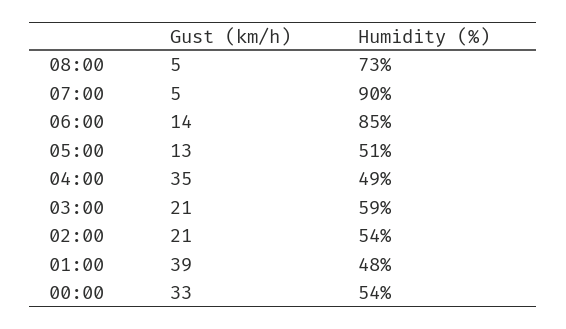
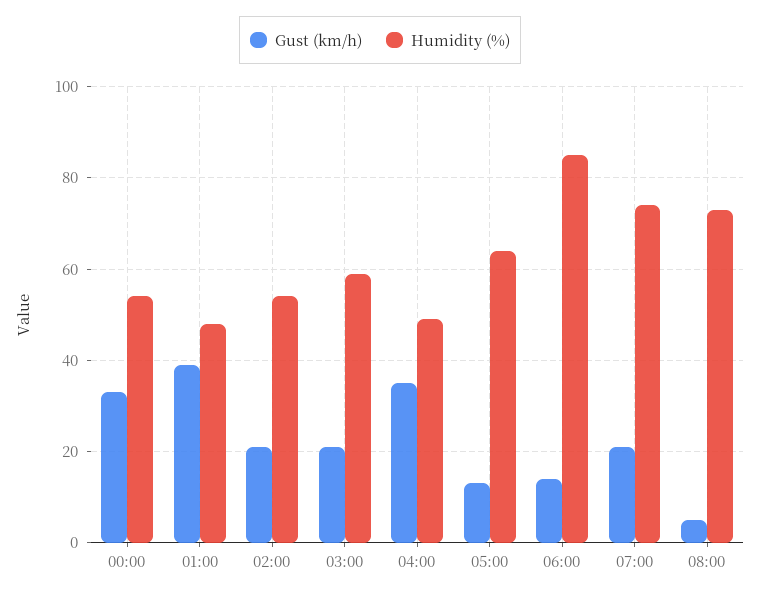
  {
    "Gust (km/h)": {
      "08:00": 5,
-     "07:00": 5,
+     "07:00": 20,
      "06:00": 14,
      "05:00": 13,
      "04:00": 35,
      "03:00": 21,
      "02:00": 21,
      "01:00": 39,
      "00:00": 33
    },
    "Humidity (%)": {
      "08:00": 73,
-     "07:00": 90,
+     "07:00": 75,
      "06:00": 85,
-     "05:00": 51,
+     "05:00": 65,
      "04:00": 49,
      "03:00": 59,
      "02:00": 54,
      "01:00": 48,
      "00:00": 54
    }
  }

